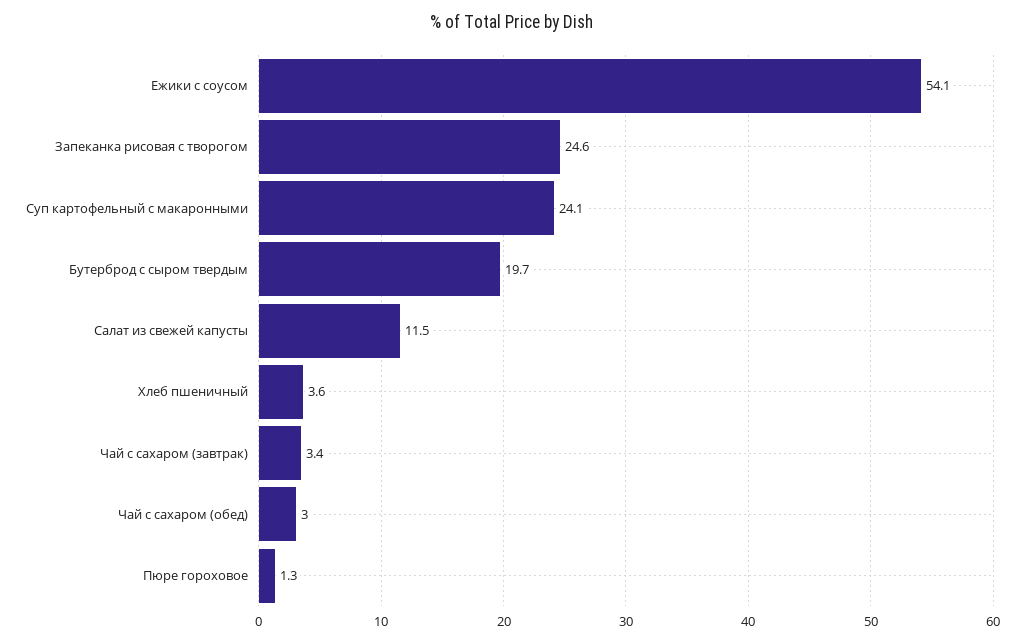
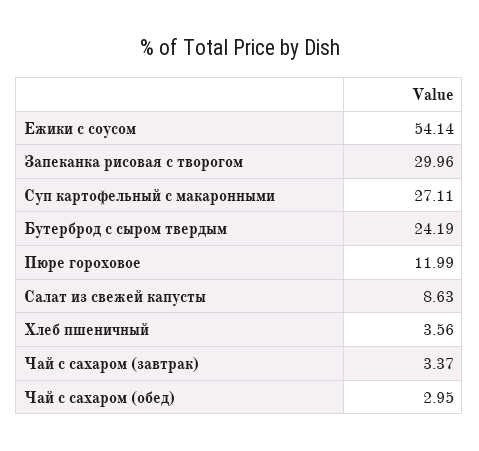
  {
    "Ежики с соусом": 54.14,
-   "Запеканка рисовая с творогом": 24.6,
+   "Запеканка рисовая с творогом": 29.96,
-   "Суп картофельный с макаронными": 24.1,
+   "Суп картофельный с макаронными": 27.11,
-   "Бутерброд с сыром твердым": 19.7,
+   "Бутерброд с сыром твердым": 24.19,
-   "Салат из свежей капусты": 11.5,
+   "Салат из свежей капусты": 8.63,
    "Хлеб пшеничный": 3.56,
    "Чай с сахаром (завтрак)": 3.37,
    "Чай с сахаром (обед)": 2.95,
-   "Пюре гороховое": 1.3
+   "Пюре гороховое": 11.99
  }

